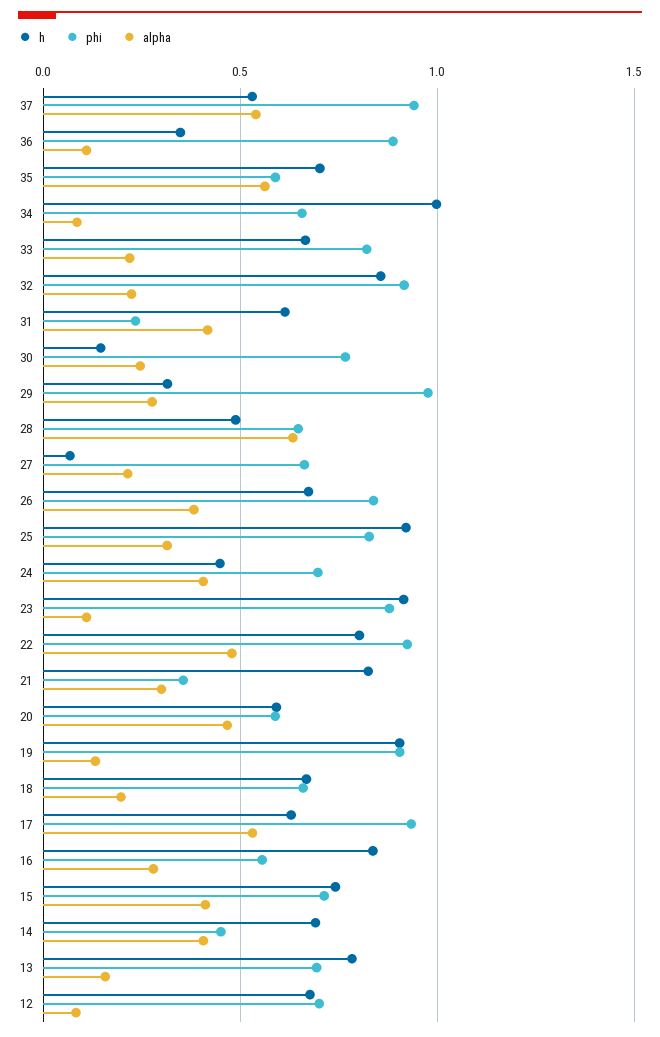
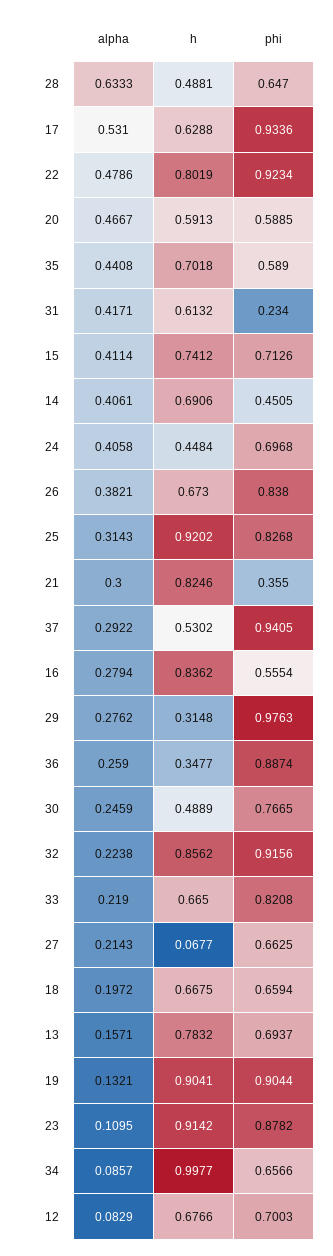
  {
    "h": {
      "37": 0.5302,
      "36": 0.3477,
      "35": 0.7018,
      "34": 0.9977,
      "33": 0.665,
      "32": 0.8562,
      "31": 0.6132,
-     "30": 0.15,
+     "30": 0.4889,
      "29": 0.3148,
      "28": 0.4881,
      "27": 0.0677,
      "26": 0.673,
      "25": 0.9202,
      "24": 0.4484,
      "23": 0.9142,
      "22": 0.8019,
      "21": 0.8246,
      "20": 0.5913,
      "19": 0.9041,
      "18": 0.6675,
      "17": 0.6288,
      "16": 0.8362,
      "15": 0.7412,
      "14": 0.6906,
      "13": 0.7832,
      "12": 0.6766
    },
    "phi": {
      "37": 0.9405,
      "36": 0.8874,
      "35": 0.589,
      "34": 0.6566,
      "33": 0.8208,
      "32": 0.9156,
      "31": 0.234,
      "30": 0.7665,
      "29": 0.9763,
      "28": 0.647,
      "27": 0.6625,
      "26": 0.838,
      "25": 0.8268,
      "24": 0.6968,
      "23": 0.8782,
      "22": 0.9234,
      "21": 0.355,
      "20": 0.5885,
      "19": 0.9044,
      "18": 0.6594,
      "17": 0.9336,
      "16": 0.5554,
      "15": 0.7126,
      "14": 0.4505,
      "13": 0.6937,
      "12": 0.7003
    },
    "alpha": {
-     "37": 0.55,
+     "37": 0.2922,
-     "36": 0.1,
+     "36": 0.259,
-     "35": 0.55,
+     "35": 0.4408,
      "34": 0.0857,
      "33": 0.219,
      "32": 0.2238,
      "31": 0.4171,
      "30": 0.2459,
      "29": 0.2762,
      "28": 0.6333,
      "27": 0.2143,
      "26": 0.3821,
      "25": 0.3143,
      "24": 0.4058,
      "23": 0.1095,
      "22": 0.4786,
      "21": 0.3,
      "20": 0.4667,
      "19": 0.1321,
      "18": 0.1972,
      "17": 0.531,
      "16": 0.2794,
      "15": 0.4114,
      "14": 0.4061,
      "13": 0.1571,
      "12": 0.0829
    }
  }

